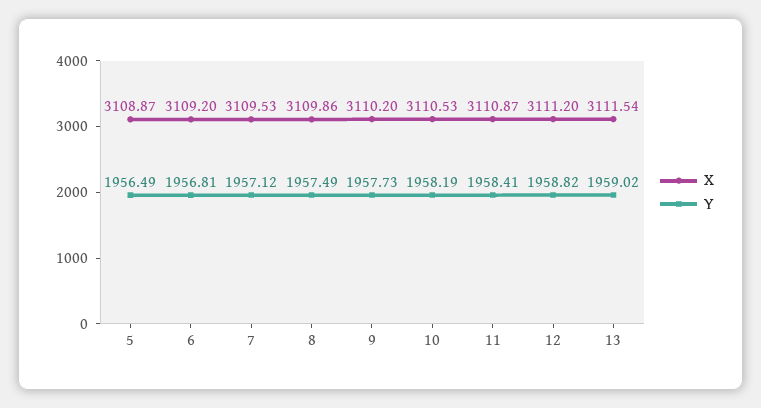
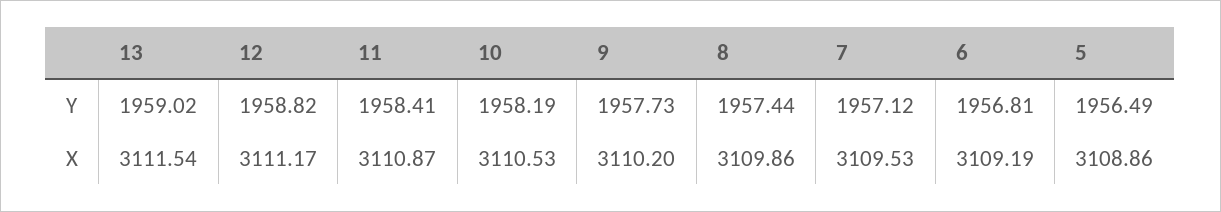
  {
    "X": {
-     "5": 3108.87,
+     "5": 3108.86,
-     "6": 3109.2,
+     "6": 3109.19,
      "7": 3109.53,
      "8": 3109.86,
      "9": 3110.2,
      "10": 3110.53,
      "11": 3110.87,
-     "12": 3111.2,
+     "12": 3111.17,
      "13": 3111.54
    },
    "Y": {
      "5": 1956.49,
      "6": 1956.81,
      "7": 1957.12,
-     "8": 1957.49,
+     "8": 1957.44,
      "9": 1957.73,
      "10": 1958.19,
      "11": 1958.41,
      "12": 1958.82,
      "13": 1959.02
    }
  }

